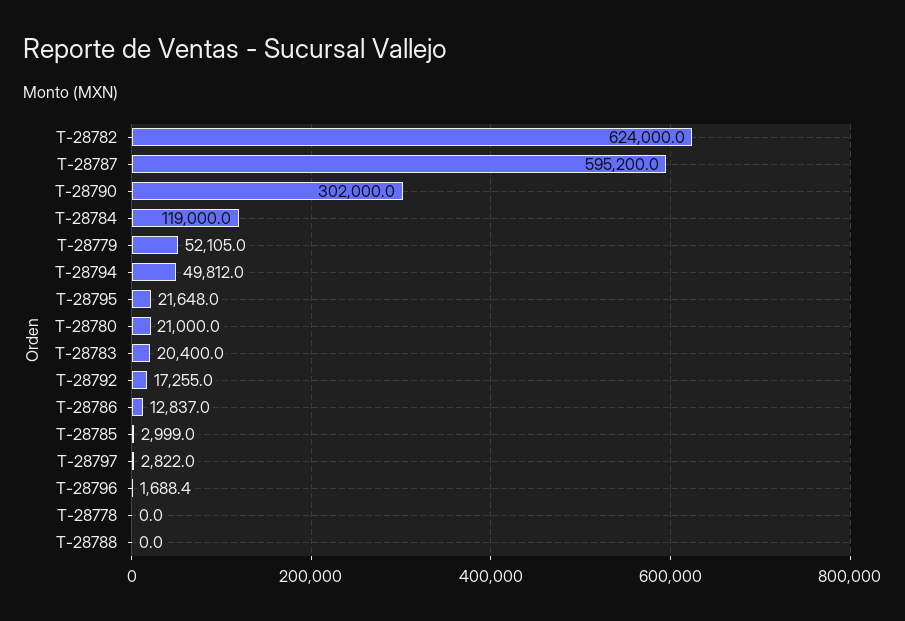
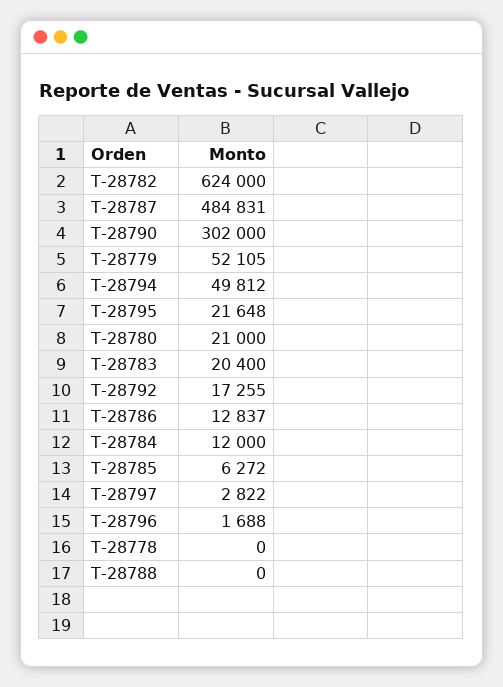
  {
    "T-28782": 624000,
-   "T-28787": 595200,
+   "T-28787": 484831,
    "T-28790": 302000,
-   "T-28784": 119000,
+   "T-28784": 12000,
    "T-28779": 52105,
    "T-28794": 49812,
    "T-28795": 21648,
    "T-28780": 21000,
    "T-28783": 20400,
    "T-28792": 17255,
    "T-28786": 12837,
-   "T-28785": 2999,
+   "T-28785": 6272,
    "T-28797": 2822,
    "T-28796": 1688.4,
    "T-28778": 0,
    "T-28788": 0
  }

